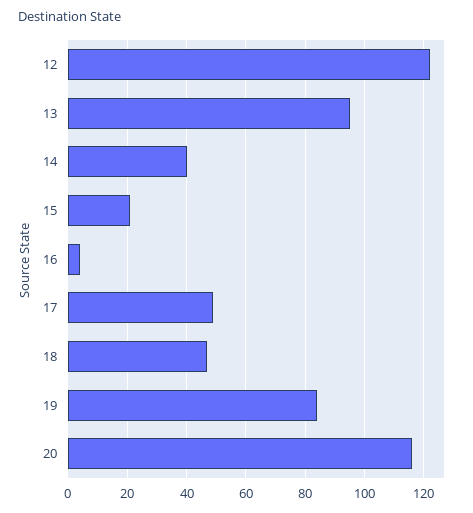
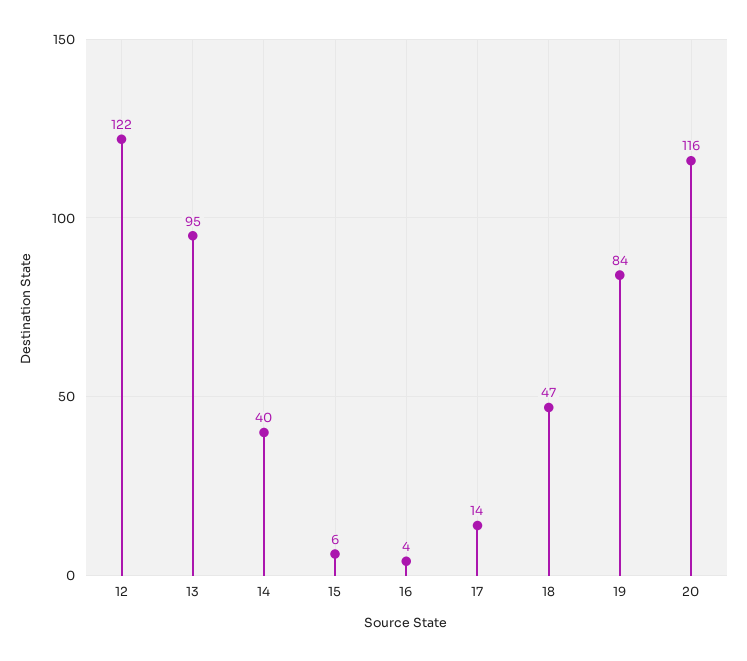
  {
    "12": 122,
    "13": 95,
    "14": 40,
-   "15": 20,
+   "15": 6,
    "16": 4,
-   "17": 50,
+   "17": 14,
    "18": 47,
    "19": 84,
    "20": 116
  }

